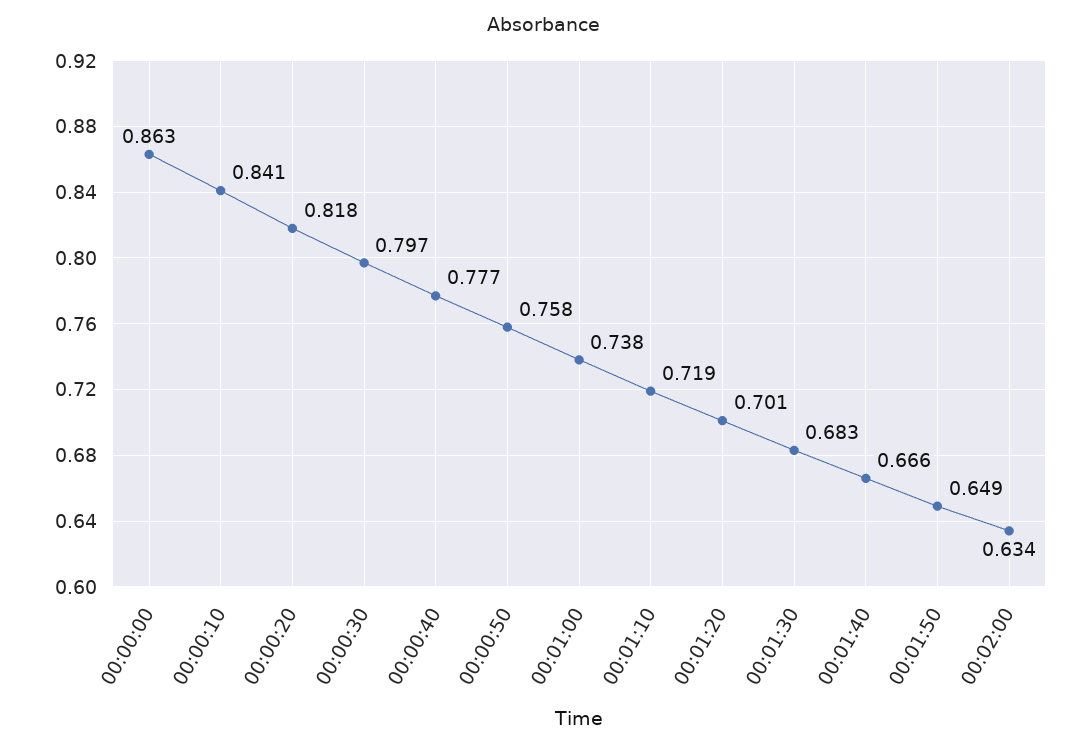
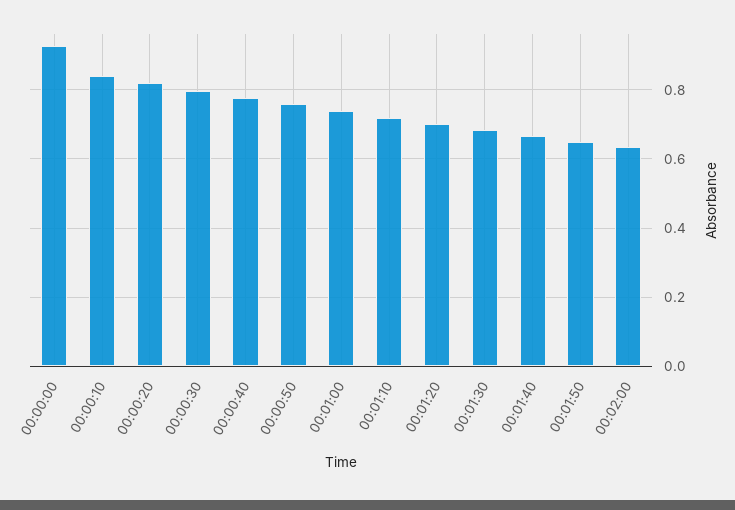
  {
-   "00:00:00": 0.863,
+   "00:00:00": 0.92,
    "00:00:10": 0.841,
    "00:00:20": 0.818,
    "00:00:30": 0.797,
    "00:00:40": 0.777,
    "00:00:50": 0.758,
    "00:01:00": 0.738,
    "00:01:10": 0.719,
    "00:01:20": 0.701,
    "00:01:30": 0.683,
    "00:01:40": 0.666,
    "00:01:50": 0.649,
    "00:02:00": 0.634
  }

